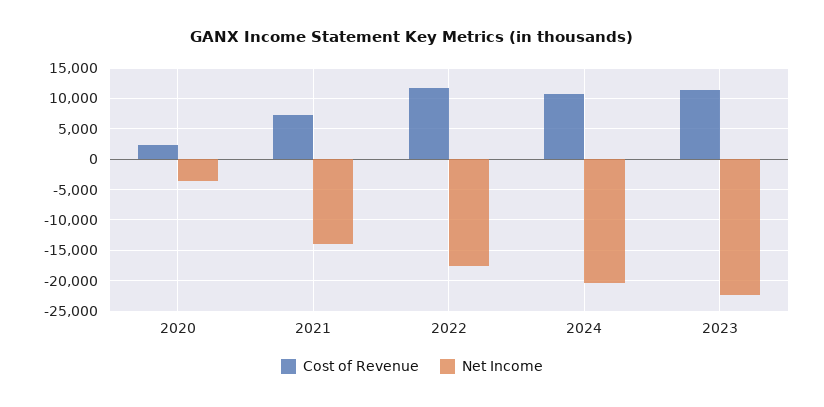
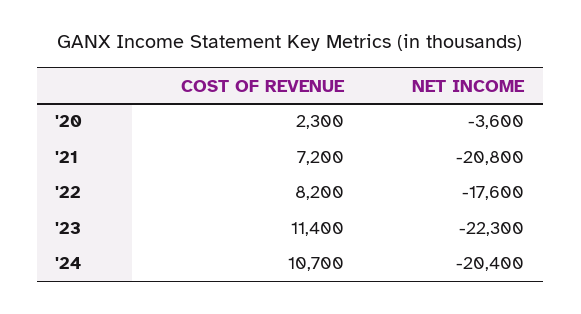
  {
    "Cost of Revenue": {
      "2020": 2300,
      "2021": 7200,
-     "2022": 12000,
+     "2022": 8200,
      "2024": 10700,
      "2023": 11400
    },
    "Net Income": {
      "2020": -3600,
-     "2021": -14000,
+     "2021": -20800,
      "2022": -17600,
      "2024": -20400,
      "2023": -22300
    }
  }

